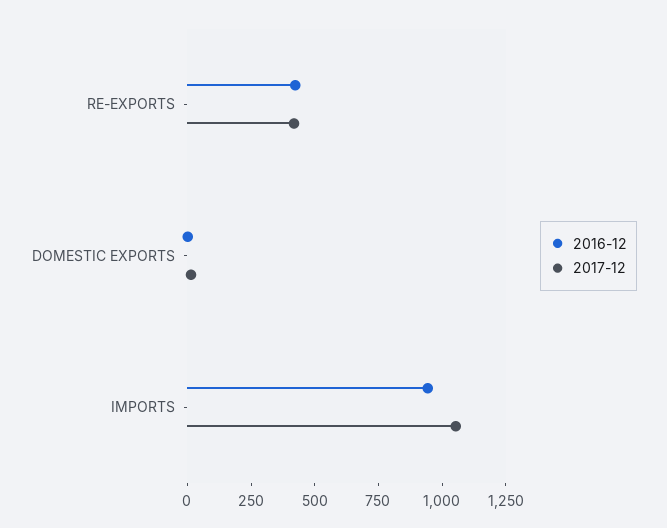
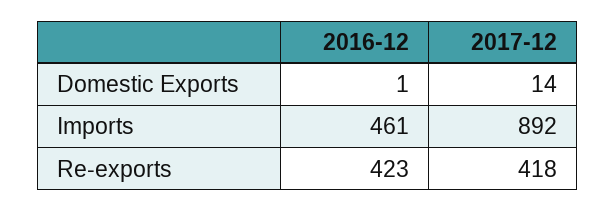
  {
    "2016-12": {
      "RE-EXPORTS": 423,
      "DOMESTIC EXPORTS": 1,
-     "IMPORTS": 950
+     "IMPORTS": 461
    },
    "2017-12": {
      "RE-EXPORTS": 418,
      "DOMESTIC EXPORTS": 14,
-     "IMPORTS": 1050
+     "IMPORTS": 892
    }
  }

